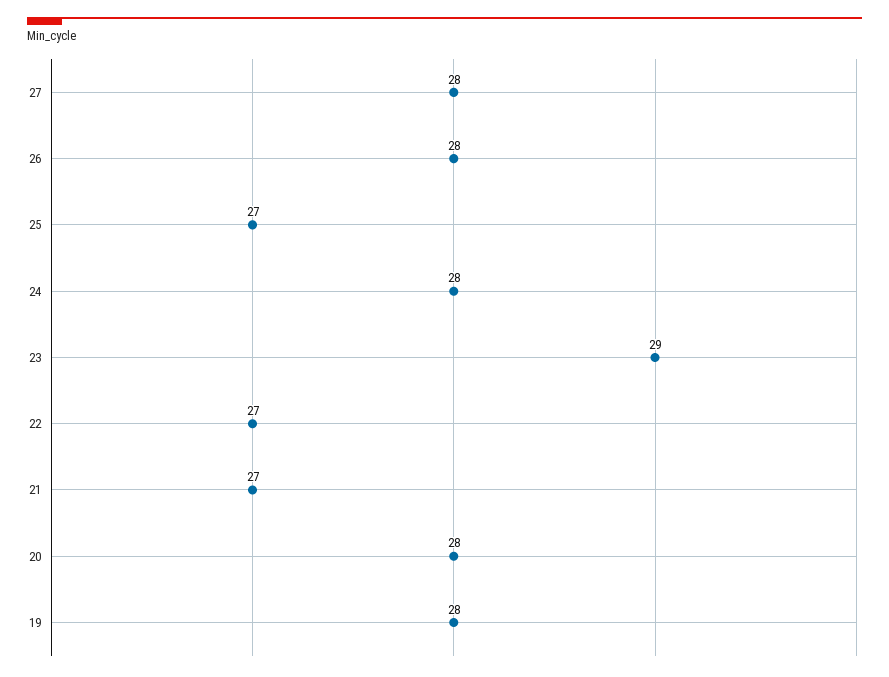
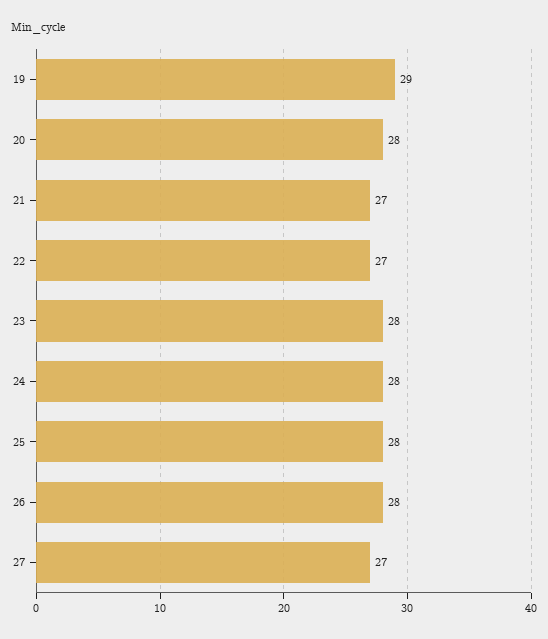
  {
-   "27": 28,
+   "27": 27,
    "26": 28,
-   "25": 27,
+   "25": 28,
    "24": 28,
-   "23": 29,
+   "23": 28,
    "22": 27,
    "21": 27,
    "20": 28,
-   "19": 28
+   "19": 29
  }

